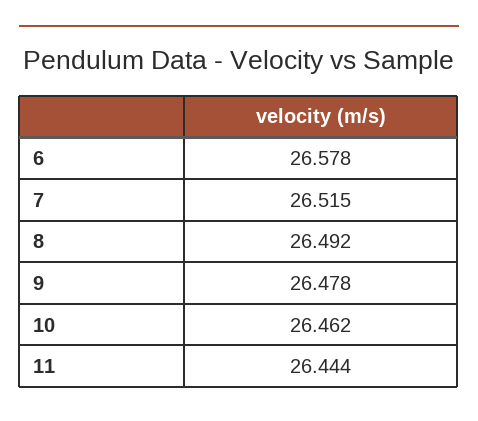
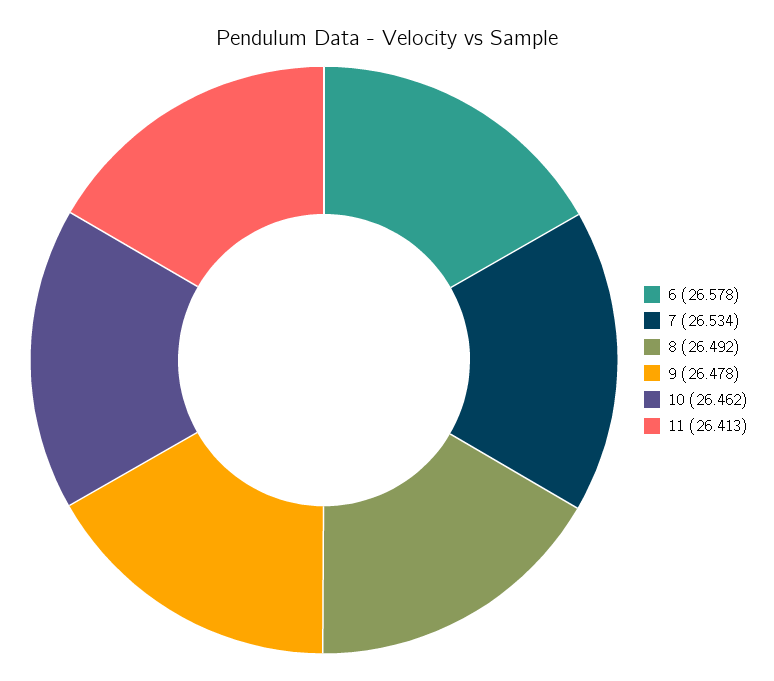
  {
    "6": 26.578,
-   "7": 26.515,
+   "7": 26.534,
    "8": 26.492,
    "9": 26.478,
    "10": 26.462,
-   "11": 26.444
+   "11": 26.413
  }

